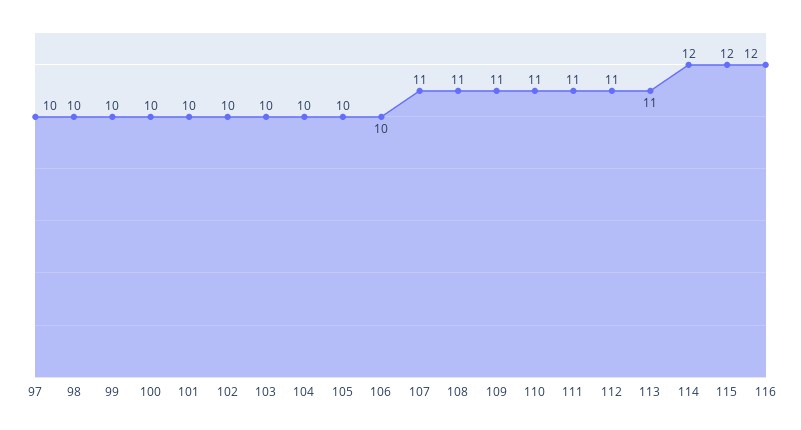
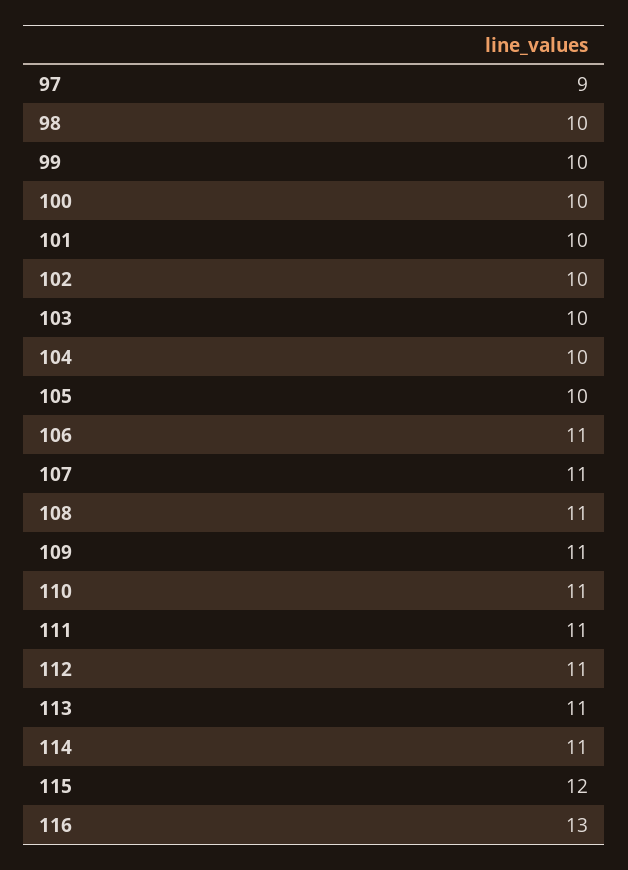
  {
-   "97": 10,
+   "97": 9,
    "98": 10,
    "99": 10,
    "100": 10,
    "101": 10,
    "102": 10,
    "103": 10,
    "104": 10,
    "105": 10,
-   "106": 10,
+   "106": 11,
    "107": 11,
    "108": 11,
    "109": 11,
    "110": 11,
    "111": 11,
    "112": 11,
    "113": 11,
-   "114": 12,
+   "114": 11,
    "115": 12,
-   "116": 12
+   "116": 13
  }

